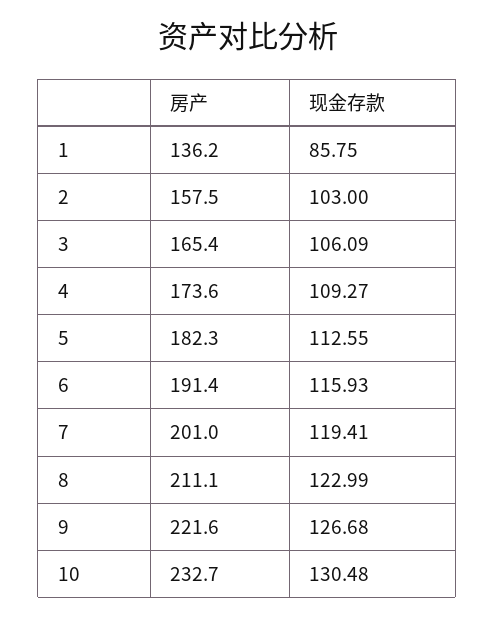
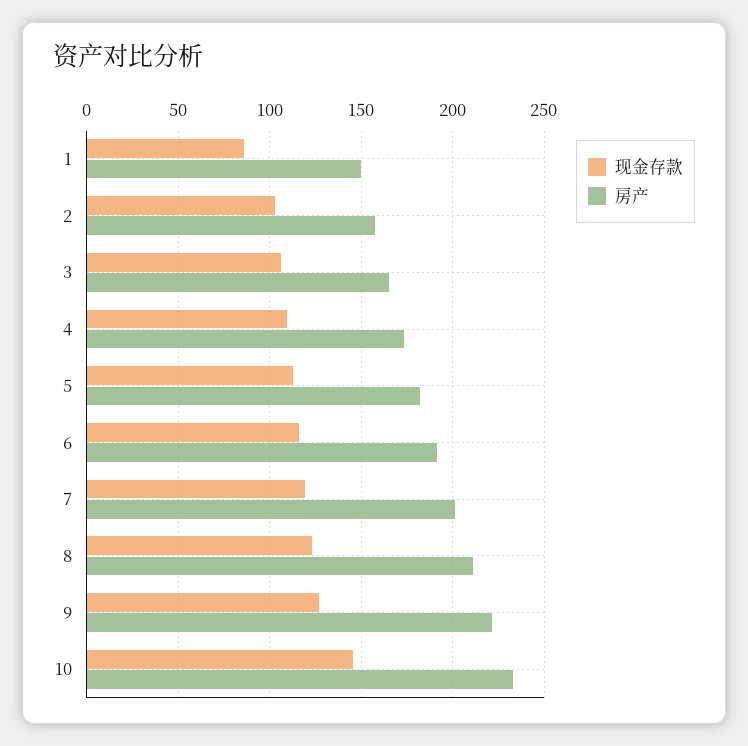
  {
    "房产": {
-     "1": 136.2,
+     "1": 150,
      "2": 157.5,
      "3": 165.4,
      "4": 173.6,
      "5": 182.3,
      "6": 191.4,
      "7": 201,
      "8": 211.1,
      "9": 221.6,
      "10": 232.7
    },
    "现金存款": {
      "1": 85.75,
      "2": 103,
      "3": 106.09,
      "4": 109.27,
      "5": 112.55,
      "6": 115.93,
      "7": 119.41,
      "8": 122.99,
      "9": 126.68,
-     "10": 130.48
+     "10": 145
    }
  }

